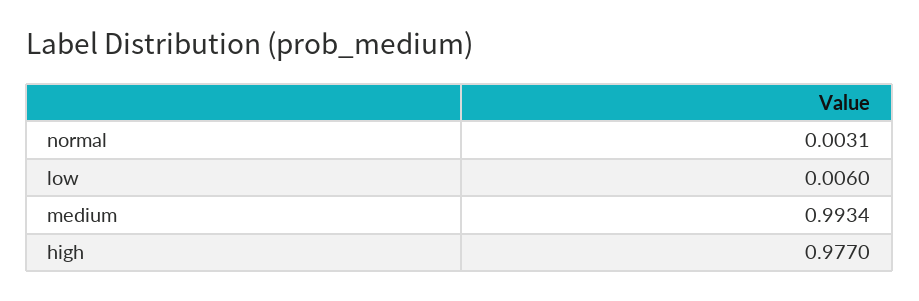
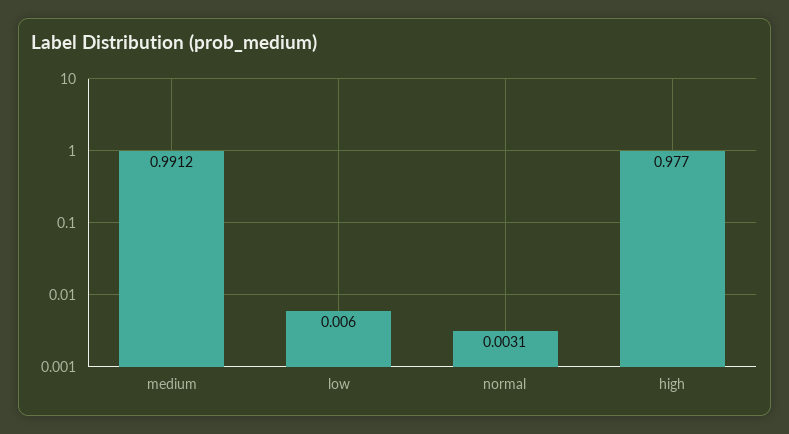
  {
    "normal": 0.0031,
    "low": 0.006,
-   "medium": 0.9934,
+   "medium": 0.9912,
    "high": 0.977
  }

